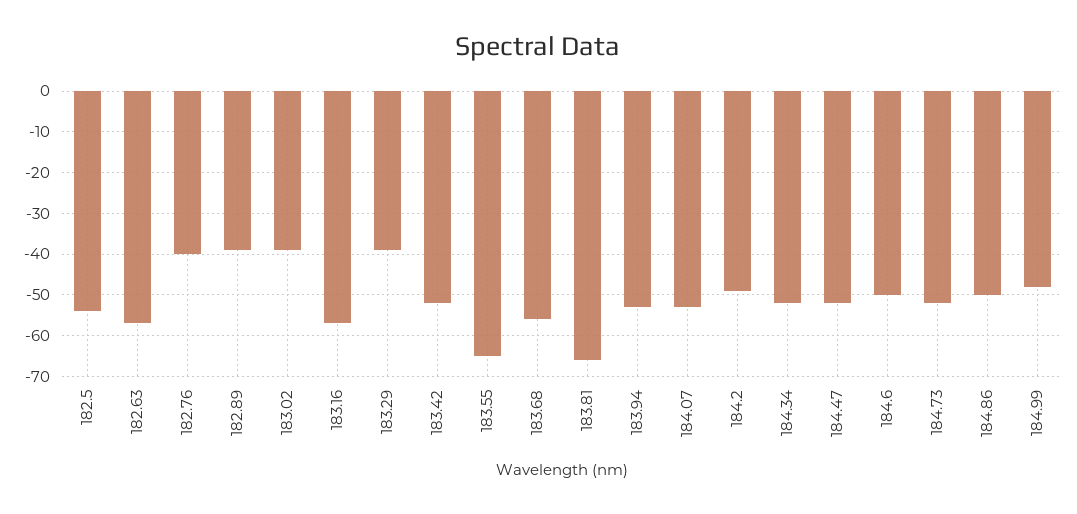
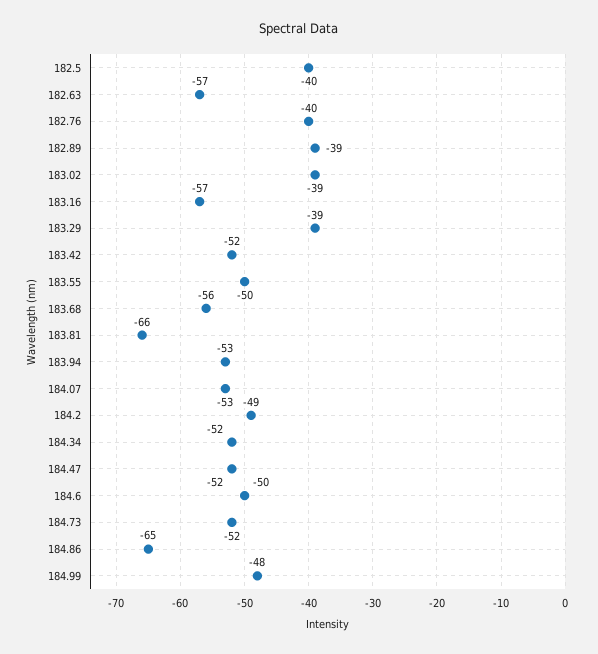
  {
-   "182.5": -55,
+   "182.5": -40,
    "182.63": -57,
    "182.76": -40,
    "182.89": -39,
    "183.02": -39,
    "183.16": -57,
    "183.29": -39,
    "183.42": -52,
-   "183.55": -65,
+   "183.55": -50,
    "183.68": -56,
    "183.81": -66,
    "183.94": -53,
    "184.07": -53,
    "184.2": -49,
    "184.34": -52,
    "184.47": -52,
    "184.6": -50,
    "184.73": -52,
-   "184.86": -50,
+   "184.86": -65,
    "184.99": -48
  }

